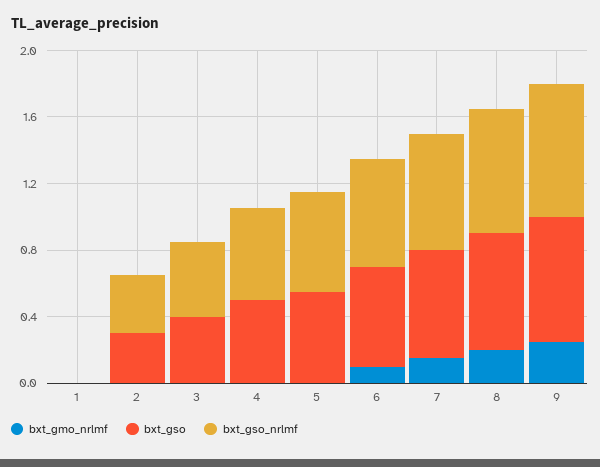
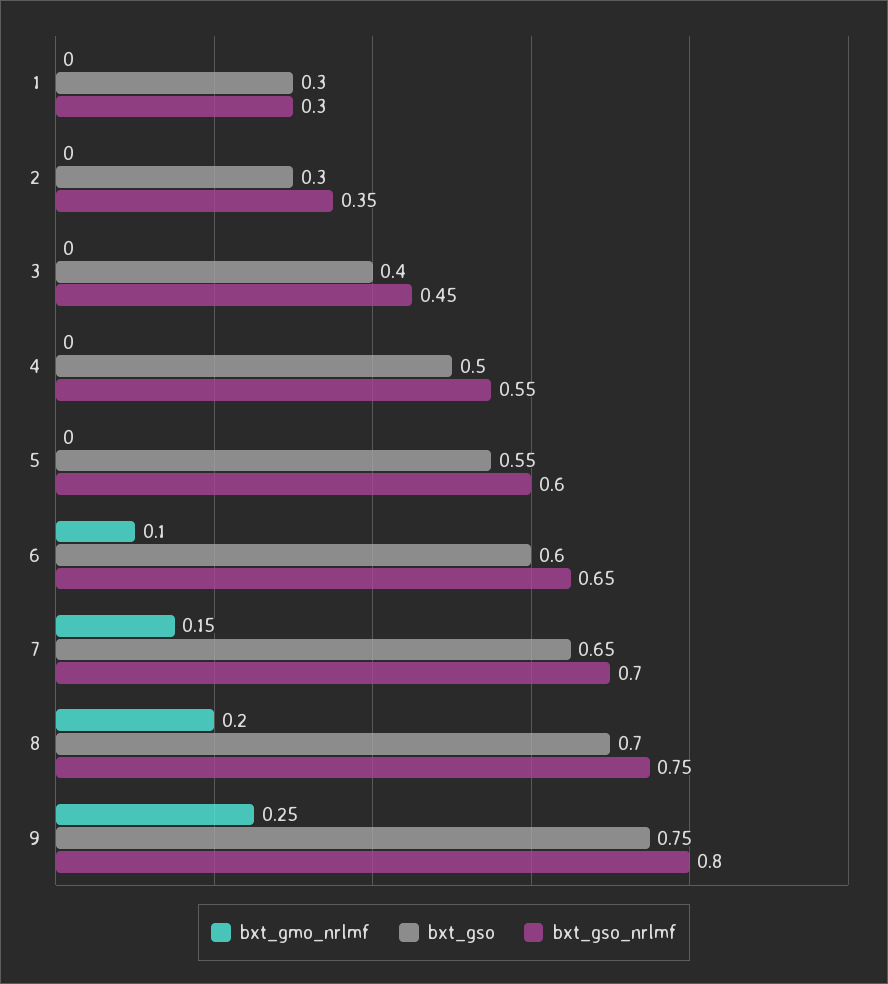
  {
    "bxt_gmo_nrlmf": {
      "1": 0,
      "2": 0,
      "3": 0,
      "4": 0,
      "5": 0,
      "6": 0.1,
      "7": 0.15,
      "8": 0.2,
      "9": 0.25
    },
    "bxt_gso": {
-     "1": 0,
+     "1": 0.3,
      "2": 0.3,
      "3": 0.4,
      "4": 0.5,
      "5": 0.55,
      "6": 0.6,
      "7": 0.65,
      "8": 0.7,
      "9": 0.75
    },
    "bxt_gso_nrlmf": {
-     "1": 0,
+     "1": 0.3,
      "2": 0.35,
      "3": 0.45,
      "4": 0.55,
      "5": 0.6,
      "6": 0.65,
      "7": 0.7,
      "8": 0.75,
      "9": 0.8
    }
  }

